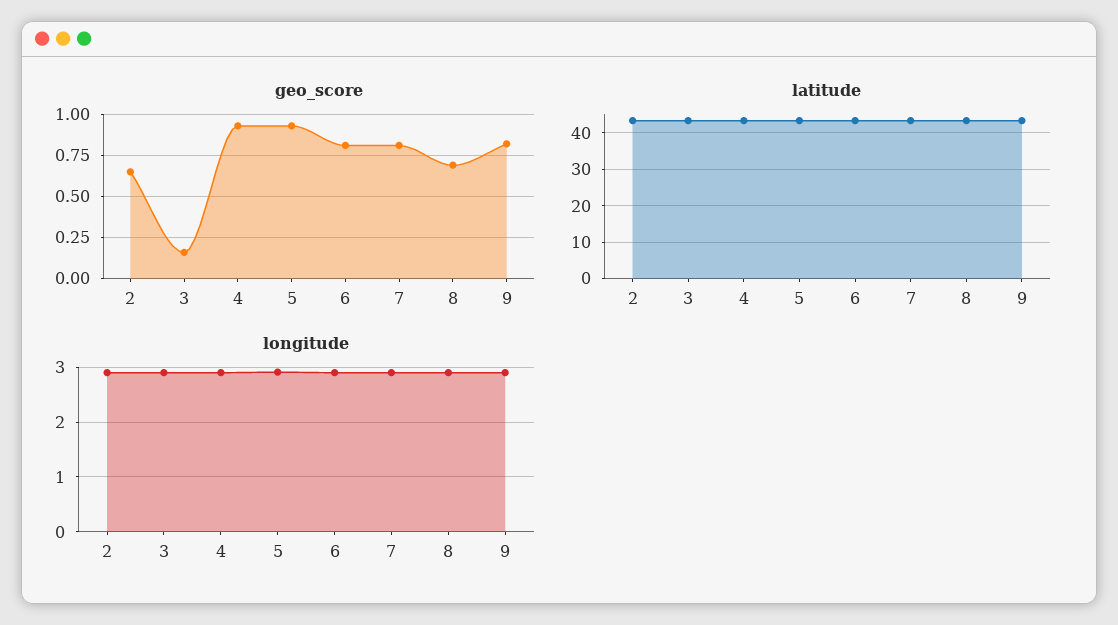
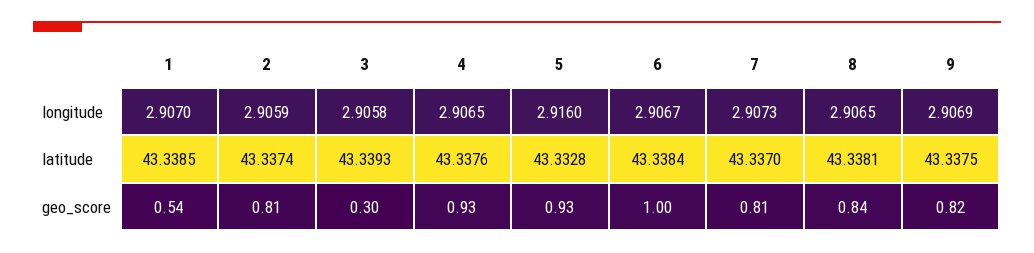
  {
    "geo_score": {
-     "2": 0.65,
+     "2": 0.81,
-     "3": 0.15,
+     "3": 0.3,
      "4": 0.93,
      "5": 0.93,
-     "6": 0.8,
+     "6": 1,
      "7": 0.81,
-     "8": 0.7,
+     "8": 0.84,
-     "9": 0.82
+     "9": 0.82,
+     "1": 0.54
    },
    "latitude": {
      "2": 43.3374,
      "3": 43.3393,
      "4": 43.3376,
      "5": 43.3328,
      "6": 43.3384,
      "7": 43.337,
      "8": 43.3381,
-     "9": 43.3375
+     "9": 43.3375,
+     "1": 43.3385
    },
    "longitude": {
      "2": 2.9059,
      "3": 2.9058,
      "4": 2.9065,
      "5": 2.916,
      "6": 2.9067,
      "7": 2.9073,
      "8": 2.9065,
-     "9": 2.9069
+     "9": 2.9069,
+     "1": 2.907
    }
  }

